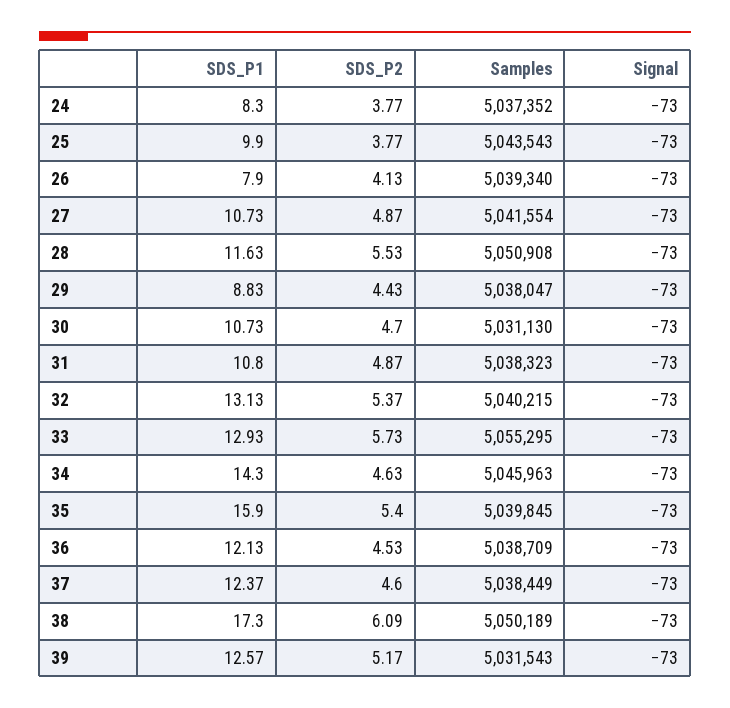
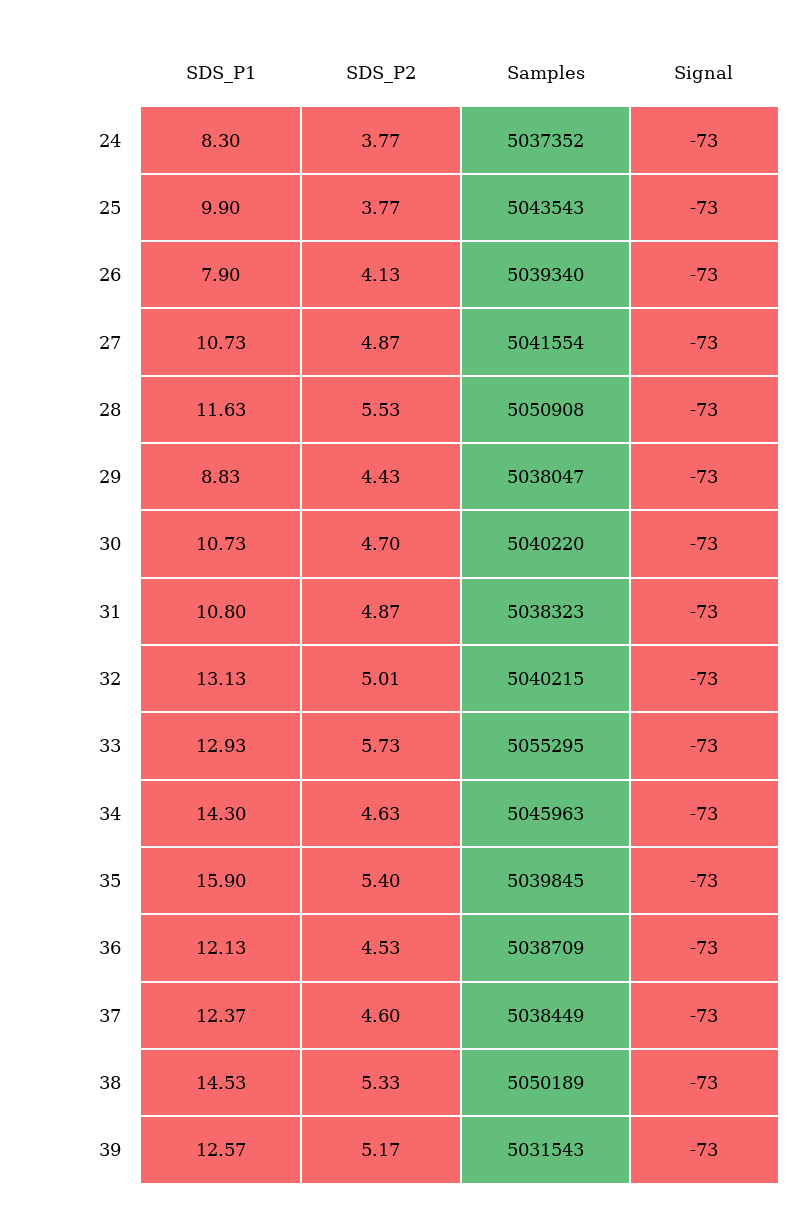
  {
    "SDS_P1": {
      "24": 8.3,
      "25": 9.9,
      "26": 7.9,
      "27": 10.73,
      "28": 11.63,
      "29": 8.83,
      "30": 10.73,
      "31": 10.8,
      "32": 13.13,
      "33": 12.93,
      "34": 14.3,
      "35": 15.9,
      "36": 12.13,
      "37": 12.37,
-     "38": 17.3,
+     "38": 14.53,
      "39": 12.57
    },
    "SDS_P2": {
      "24": 3.77,
      "25": 3.77,
      "26": 4.13,
      "27": 4.87,
      "28": 5.53,
      "29": 4.43,
      "30": 4.7,
      "31": 4.87,
-     "32": 5.37,
+     "32": 5.01,
      "33": 5.73,
      "34": 4.63,
      "35": 5.4,
      "36": 4.53,
      "37": 4.6,
-     "38": 6.09,
+     "38": 5.33,
      "39": 5.17
    },
    "Samples": {
      "24": 5037352,
      "25": 5043543,
      "26": 5039340,
      "27": 5041554,
      "28": 5050908,
      "29": 5038047,
-     "30": 5031130,
+     "30": 5040220,
      "31": 5038323,
      "32": 5040215,
      "33": 5055295,
      "34": 5045963,
      "35": 5039845,
      "36": 5038709,
      "37": 5038449,
      "38": 5050189,
      "39": 5031543
    },
    "Signal": {
      "24": -73,
      "25": -73,
      "26": -73,
      "27": -73,
      "28": -73,
      "29": -73,
      "30": -73,
      "31": -73,
      "32": -73,
      "33": -73,
      "34": -73,
      "35": -73,
      "36": -73,
      "37": -73,
      "38": -73,
      "39": -73
    }
  }

